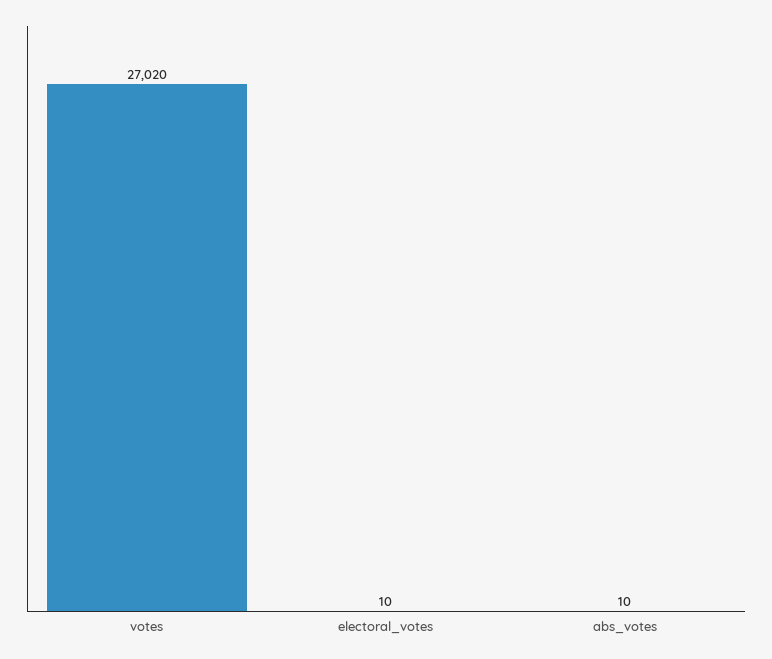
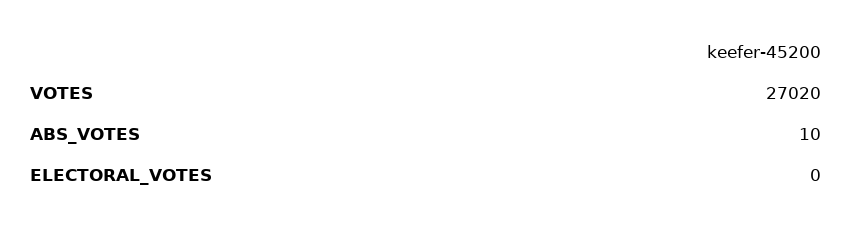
  {
    "votes": 27020,
-   "electoral_votes": 10,
+   "electoral_votes": 0,
    "abs_votes": 10
  }

